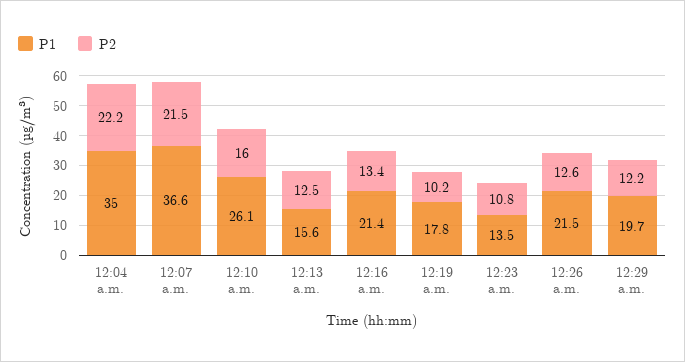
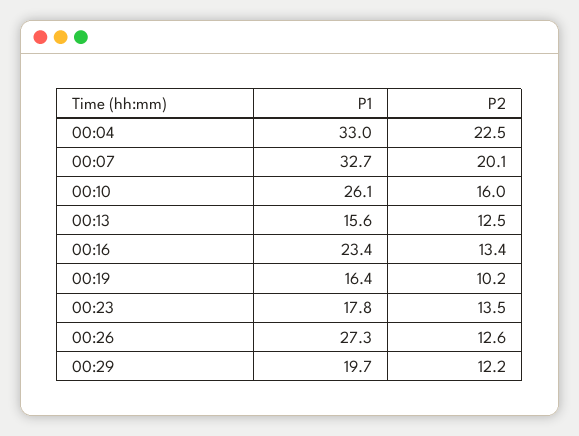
  {
    "P1": {
-     "12:04 a.m.": 35,
+     "12:04 a.m.": 33,
-     "12:07 a.m.": 36.6,
+     "12:07 a.m.": 32.7,
      "12:10 a.m.": 26.1,
      "12:13 a.m.": 15.6,
-     "12:16 a.m.": 21.4,
+     "12:16 a.m.": 23.4,
-     "12:19 a.m.": 17.8,
+     "12:19 a.m.": 16.4,
-     "12:23 a.m.": 13.5,
+     "12:23 a.m.": 17.8,
-     "12:26 a.m.": 21.5,
+     "12:26 a.m.": 27.3,
      "12:29 a.m.": 19.7
    },
    "P2": {
-     "12:04 a.m.": 22.2,
+     "12:04 a.m.": 22.5,
-     "12:07 a.m.": 21.5,
+     "12:07 a.m.": 20.1,
      "12:10 a.m.": 16,
      "12:13 a.m.": 12.5,
      "12:16 a.m.": 13.4,
      "12:19 a.m.": 10.2,
-     "12:23 a.m.": 10.8,
+     "12:23 a.m.": 13.5,
      "12:26 a.m.": 12.6,
      "12:29 a.m.": 12.2
    }
  }

